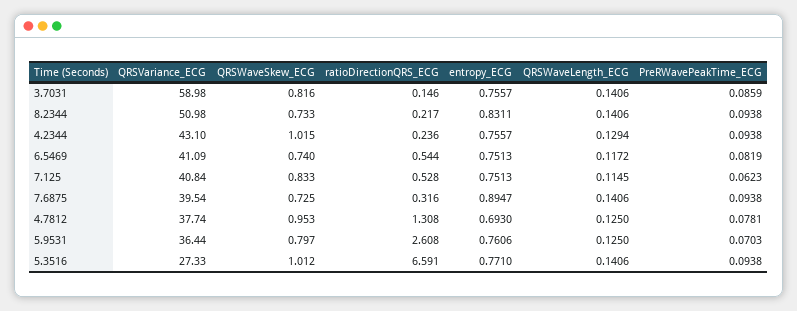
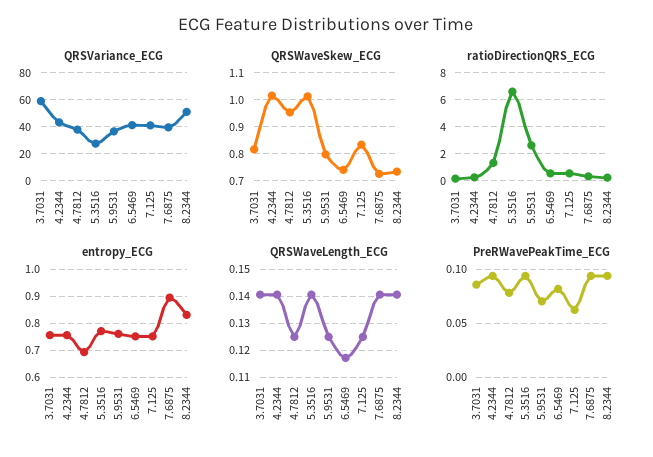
  {
    "QRSVariance_ECG": {
      "3.7031": 58.98,
      "8.2344": 50.98,
      "4.2344": 43.1,
      "6.5469": 41.09,
      "7.125": 40.84,
      "7.6875": 39.54,
      "4.7812": 37.74,
      "5.9531": 36.44,
      "5.3516": 27.33
    },
    "QRSWaveSkew_ECG": {
      "3.7031": 0.816,
      "8.2344": 0.733,
      "4.2344": 1.015,
      "6.5469": 0.74,
      "7.125": 0.833,
      "7.6875": 0.725,
      "4.7812": 0.953,
      "5.9531": 0.797,
      "5.3516": 1.012
    },
    "ratioDirectionQRS_ECG": {
      "3.7031": 0.146,
      "8.2344": 0.217,
      "4.2344": 0.236,
      "6.5469": 0.544,
      "7.125": 0.528,
      "7.6875": 0.316,
      "4.7812": 1.308,
      "5.9531": 2.608,
      "5.3516": 6.591
    },
    "entropy_ECG": {
      "3.7031": 0.7557,
      "8.2344": 0.8311,
      "4.2344": 0.7557,
      "6.5469": 0.7513,
      "7.125": 0.7513,
      "7.6875": 0.8947,
      "4.7812": 0.693,
      "5.9531": 0.7606,
      "5.3516": 0.771
    },
    "QRSWaveLength_ECG": {
      "3.7031": 0.1406,
      "8.2344": 0.1406,
-     "4.2344": 0.1294,
+     "4.2344": 0.14,
      "6.5469": 0.1172,
-     "7.125": 0.1145,
+     "7.125": 0.125,
      "7.6875": 0.1406,
      "4.7812": 0.125,
      "5.9531": 0.125,
      "5.3516": 0.1406
    },
    "PreRWavePeakTime_ECG": {
      "3.7031": 0.0859,
      "8.2344": 0.0938,
      "4.2344": 0.0938,
      "6.5469": 0.0819,
      "7.125": 0.0623,
      "7.6875": 0.0938,
      "4.7812": 0.0781,
      "5.9531": 0.0703,
      "5.3516": 0.0938
    }
  }

